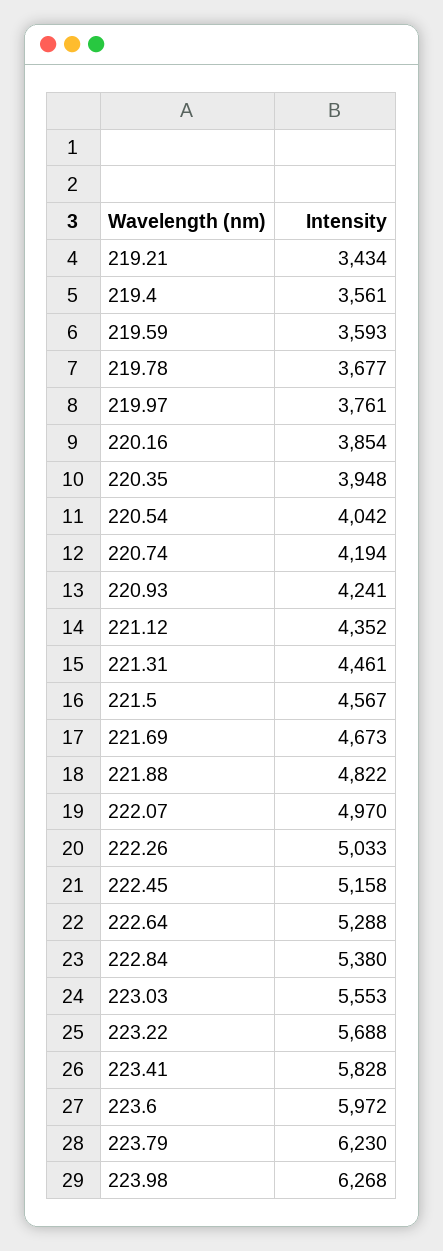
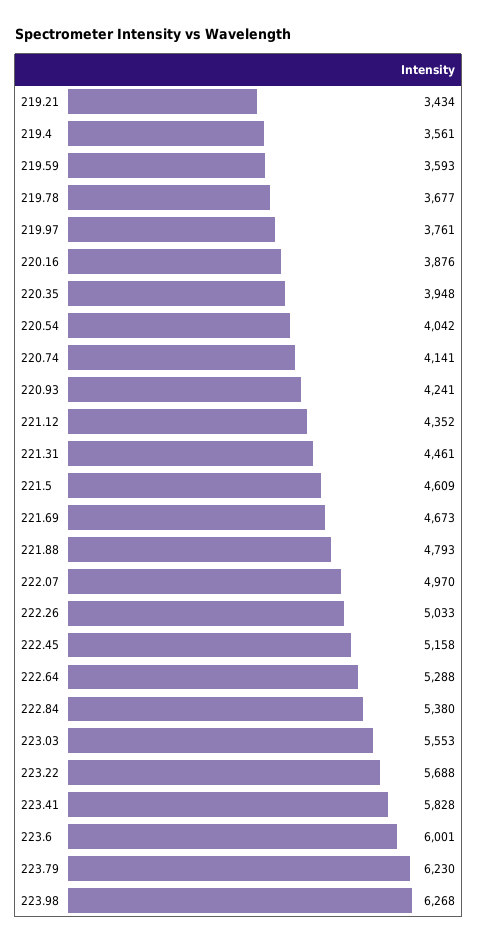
  {
    "219.21": 3434,
    "219.4": 3561,
    "219.59": 3593,
    "219.78": 3677,
    "219.97": 3761,
-   "220.16": 3854,
+   "220.16": 3876,
    "220.35": 3948,
    "220.54": 4042,
-   "220.74": 4194,
+   "220.74": 4141,
    "220.93": 4241,
    "221.12": 4352,
    "221.31": 4461,
-   "221.5": 4567,
+   "221.5": 4609,
    "221.69": 4673,
-   "221.88": 4822,
+   "221.88": 4793,
    "222.07": 4970,
    "222.26": 5033,
    "222.45": 5158,
    "222.64": 5288,
    "222.84": 5380,
    "223.03": 5553,
    "223.22": 5688,
    "223.41": 5828,
-   "223.6": 5972,
+   "223.6": 6001,
    "223.79": 6230,
    "223.98": 6268
  }

